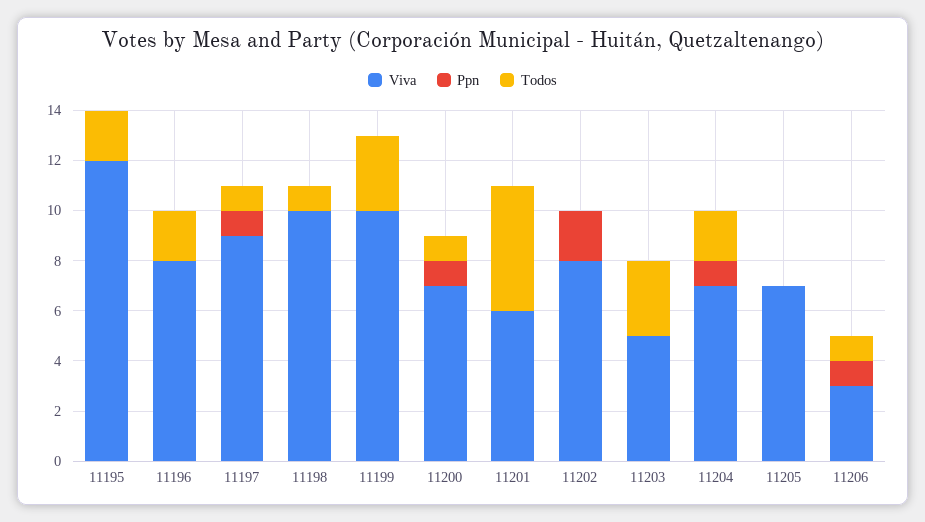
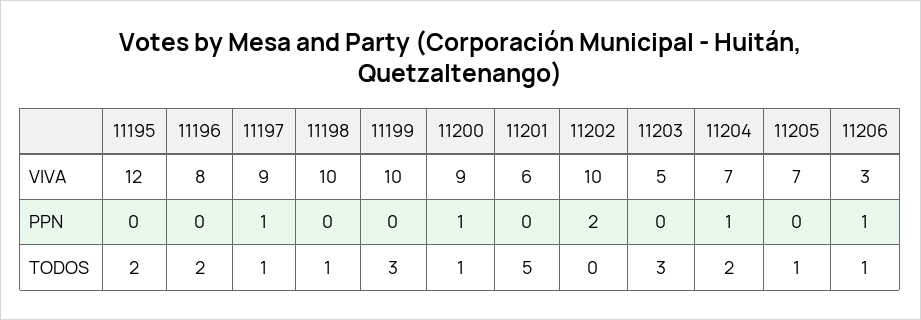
  {
    "Viva": {
      "11195": 12,
      "11196": 8,
      "11197": 9,
      "11198": 10,
      "11199": 10,
-     "11200": 7,
+     "11200": 9,
      "11201": 6,
-     "11202": 8,
+     "11202": 10,
      "11203": 5,
      "11204": 7,
      "11205": 7,
      "11206": 3
    },
    "Ppn": {
      "11195": 0,
      "11196": 0,
      "11197": 1,
      "11198": 0,
      "11199": 0,
      "11200": 1,
      "11201": 0,
      "11202": 2,
      "11203": 0,
      "11204": 1,
      "11205": 0,
      "11206": 1
    },
    "Todos": {
      "11195": 2,
      "11196": 2,
      "11197": 1,
      "11198": 1,
      "11199": 3,
      "11200": 1,
      "11201": 5,
      "11202": 0,
      "11203": 3,
      "11204": 2,
-     "11205": 0,
+     "11205": 1,
      "11206": 1
    }
  }

